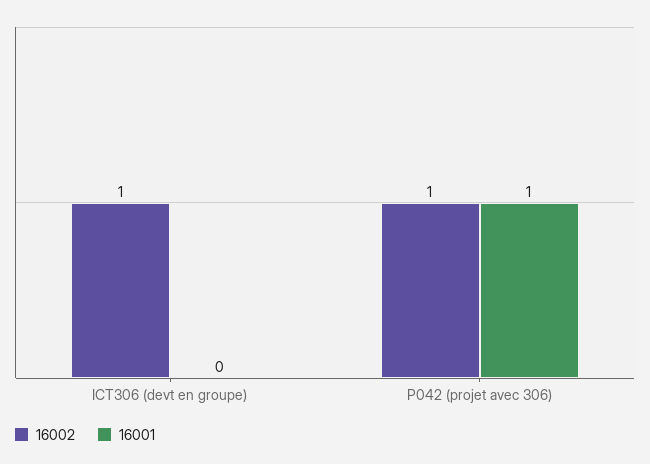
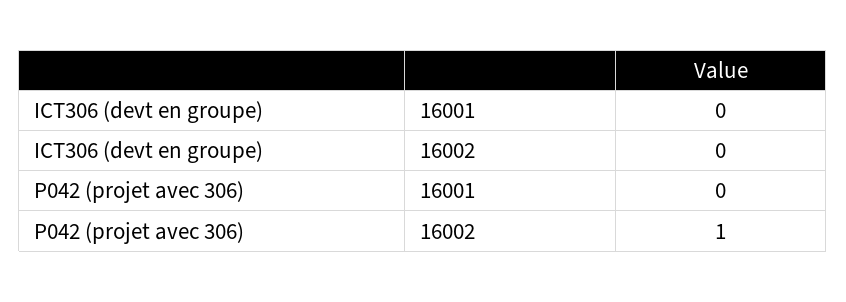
  {
    "16002": {
-     "ICT306 (devt en groupe)": 1,
+     "ICT306 (devt en groupe)": 0,
      "P042 (projet avec 306)": 1
    },
    "16001": {
      "ICT306 (devt en groupe)": 0,
-     "P042 (projet avec 306)": 1
+     "P042 (projet avec 306)": 0
    }
  }

